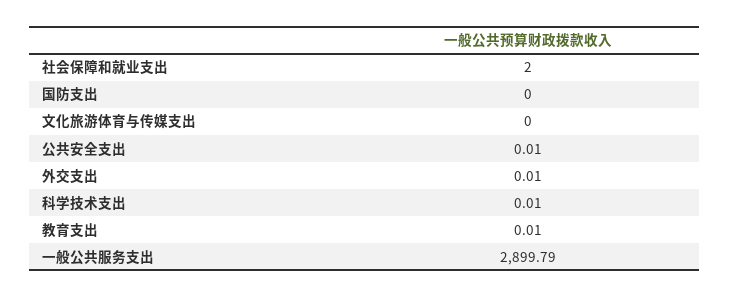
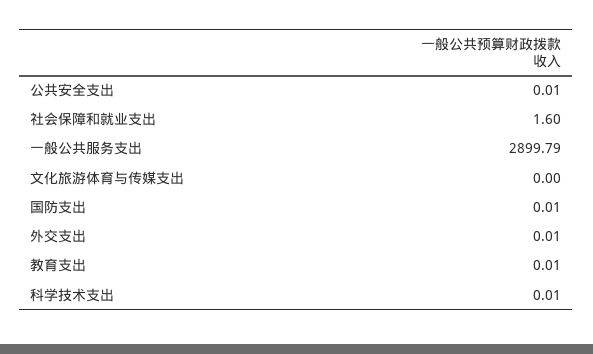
  {
-   "社会保障和就业支出": 2,
+   "社会保障和就业支出": 1.6,
-   "国防支出": 0,
+   "国防支出": 0.01,
    "文化旅游体育与传媒支出": 0,
    "公共安全支出": 0.01,
    "外交支出": 0.01,
    "科学技术支出": 0.01,
    "教育支出": 0.01,
    "一般公共服务支出": 2899.79
  }

